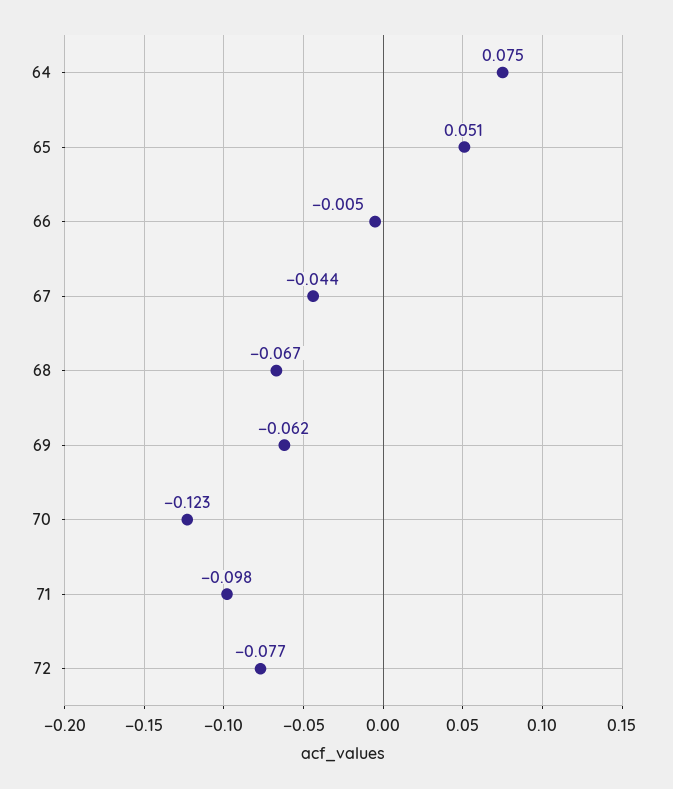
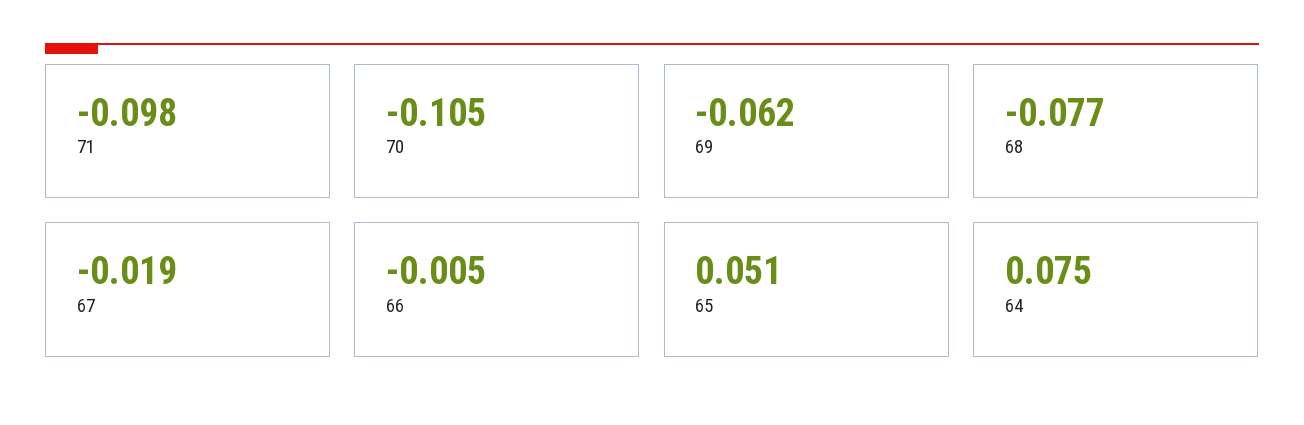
  {
    "64": 0.075,
    "65": 0.051,
    "66": -0.005,
-   "67": -0.044,
+   "67": -0.019,
-   "68": -0.067,
+   "68": -0.077,
    "69": -0.062,
-   "70": -0.123,
+   "70": -0.105,
-   "71": -0.098,
+   "71": -0.098
-   "72": -0.077
  }

